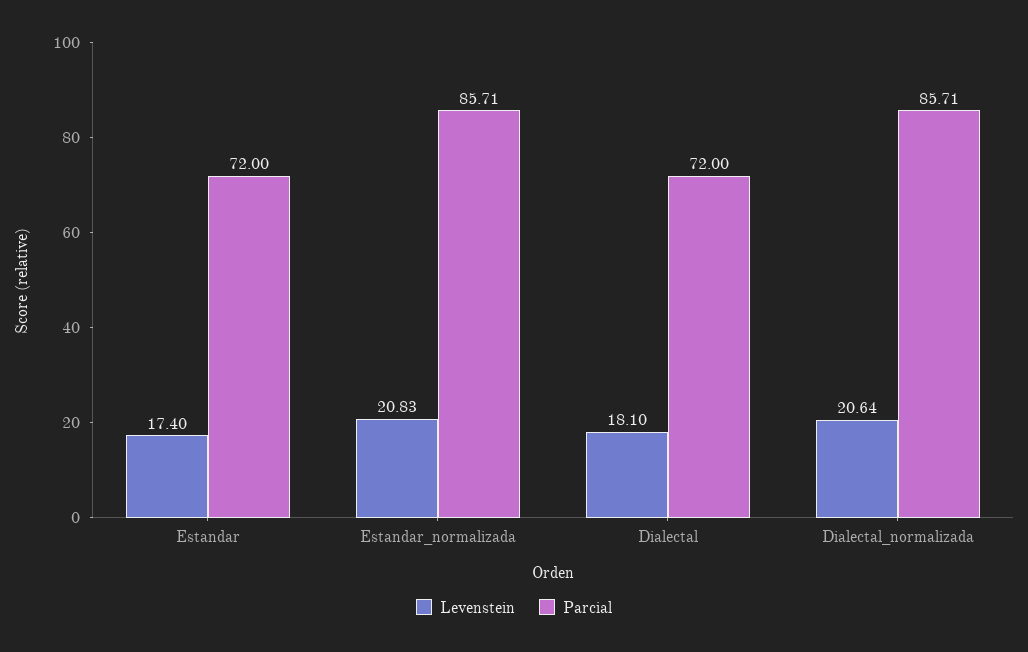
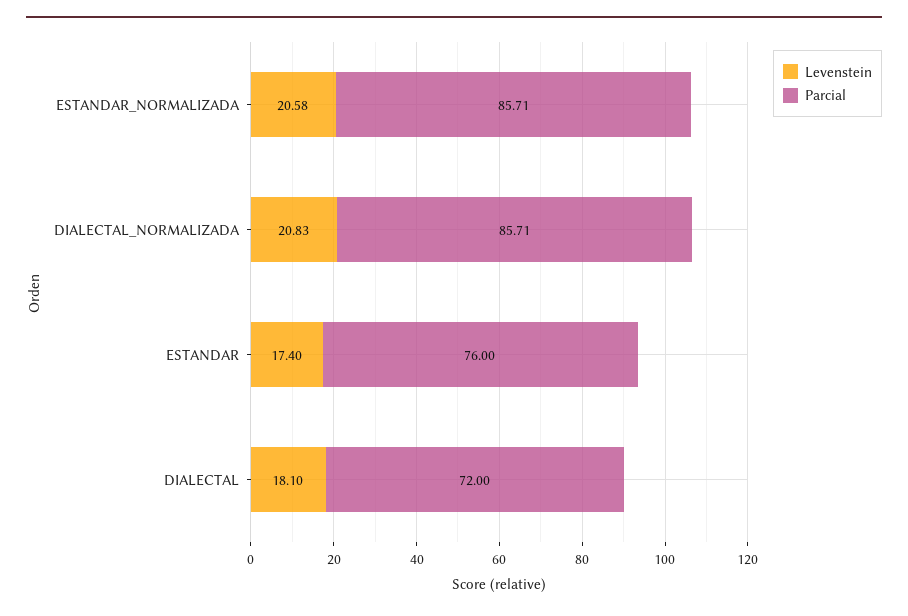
  {
    "Levenstein": {
      "Estandar": 17.4,
-     "Estandar_normalizada": 20.83,
+     "Estandar_normalizada": 20.58,
      "Dialectal": 18.1,
-     "Dialectal_normalizada": 20.64
+     "Dialectal_normalizada": 20.83
    },
    "Parcial": {
-     "Estandar": 72,
+     "Estandar": 76,
      "Estandar_normalizada": 85.71,
      "Dialectal": 72,
      "Dialectal_normalizada": 85.71
    }
  }

